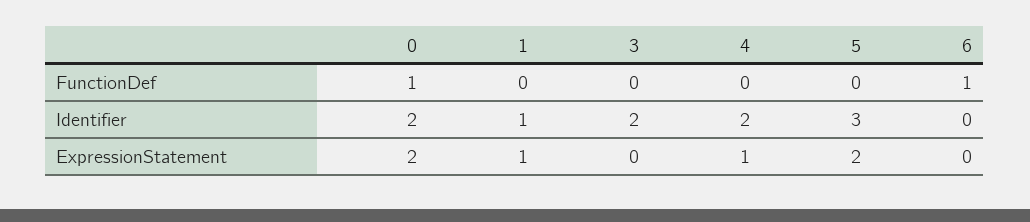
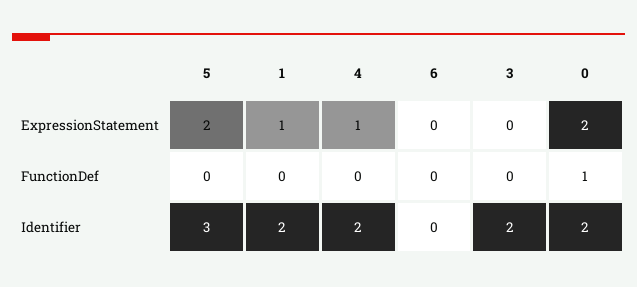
  {
    "0": {
      "FunctionDef": 1,
      "Identifier": 2,
      "ExpressionStatement": 2
    },
    "1": {
      "FunctionDef": 0,
-     "Identifier": 1,
+     "Identifier": 2,
      "ExpressionStatement": 1
    },
    "3": {
      "FunctionDef": 0,
      "Identifier": 2,
      "ExpressionStatement": 0
    },
    "4": {
      "FunctionDef": 0,
      "Identifier": 2,
      "ExpressionStatement": 1
    },
    "5": {
      "FunctionDef": 0,
      "Identifier": 3,
      "ExpressionStatement": 2
    },
    "6": {
-     "FunctionDef": 1,
+     "FunctionDef": 0,
      "Identifier": 0,
      "ExpressionStatement": 0
    }
  }

